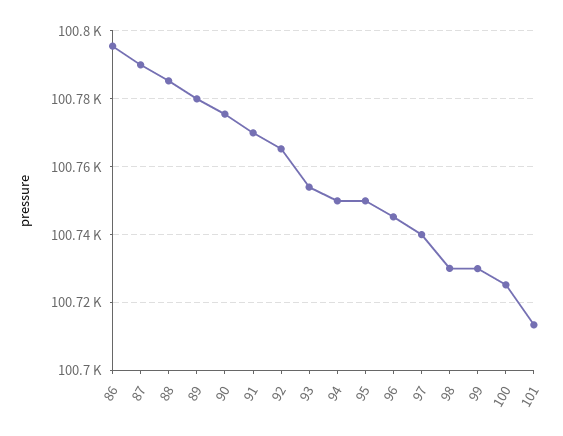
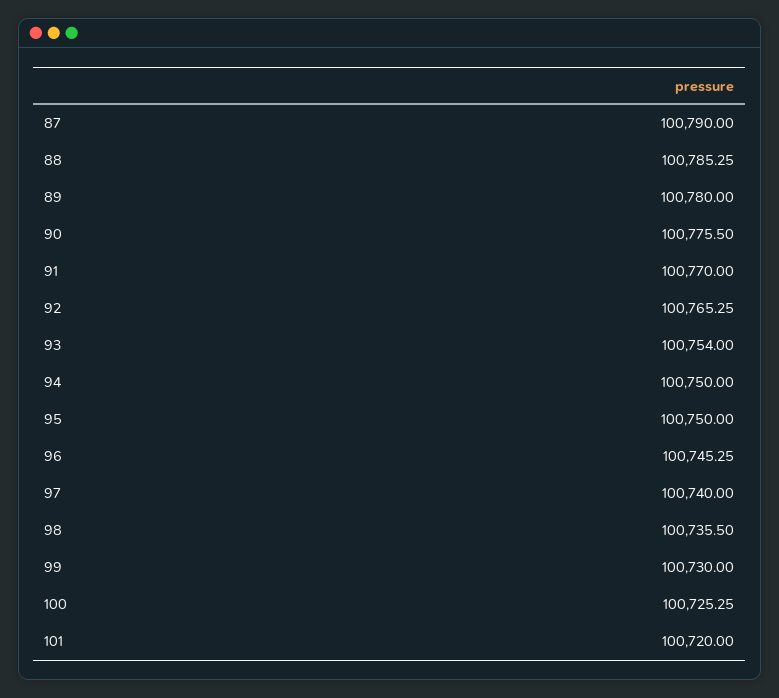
  {
-   "86": 100796,
    "87": 100790,
    "88": 100785.25,
    "89": 100780,
    "90": 100775.5,
    "91": 100770,
    "92": 100765.25,
    "93": 100754,
    "94": 100750,
    "95": 100750,
    "96": 100745.25,
    "97": 100740,
-   "98": 100730,
+   "98": 100735.5,
    "99": 100730,
    "100": 100725.25,
-   "101": 100714
+   "101": 100720
  }

